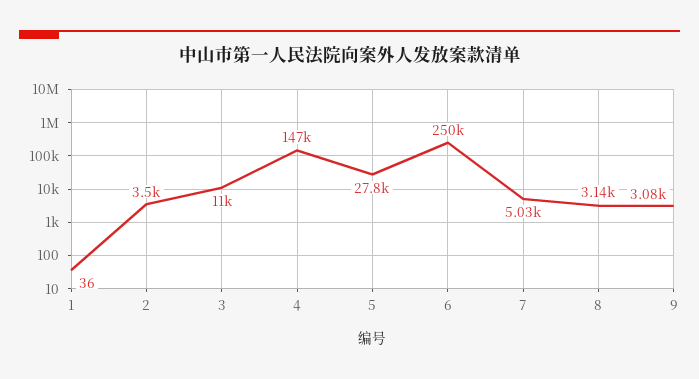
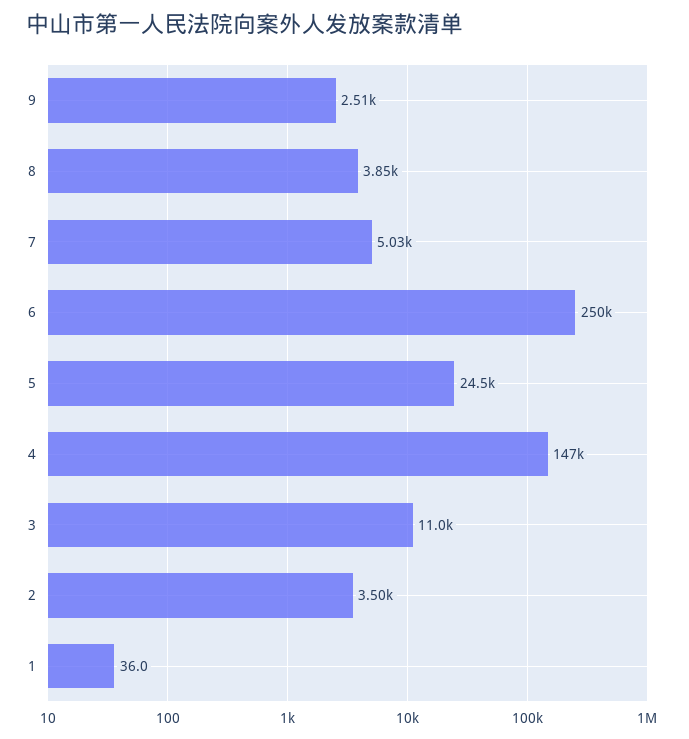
  {
    "1": 36,
    "2": 3500,
    "3": 11000,
    "4": 147000,
-   "5": 27800,
+   "5": 24500,
    "6": 250000,
    "7": 5030,
-   "8": 3140,
+   "8": 3850,
-   "9": 3080
+   "9": 2510
  }

